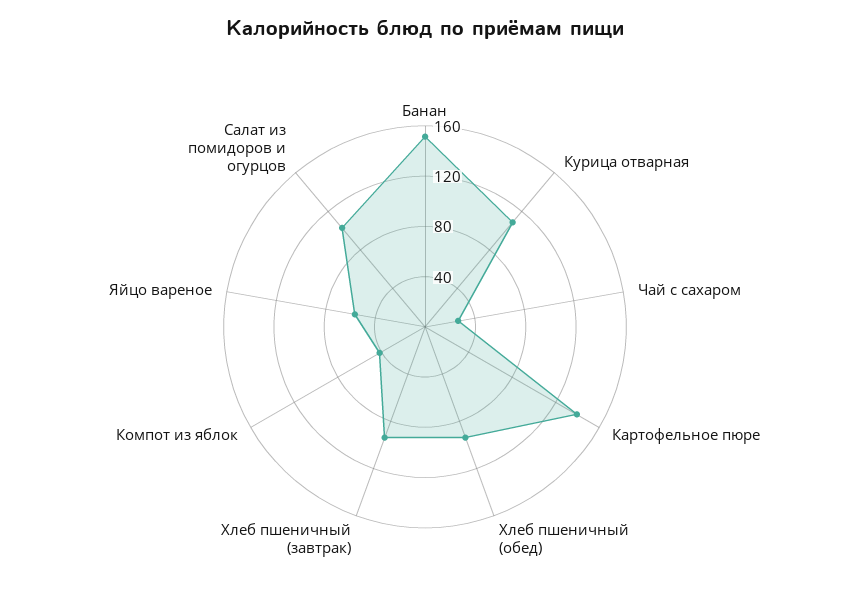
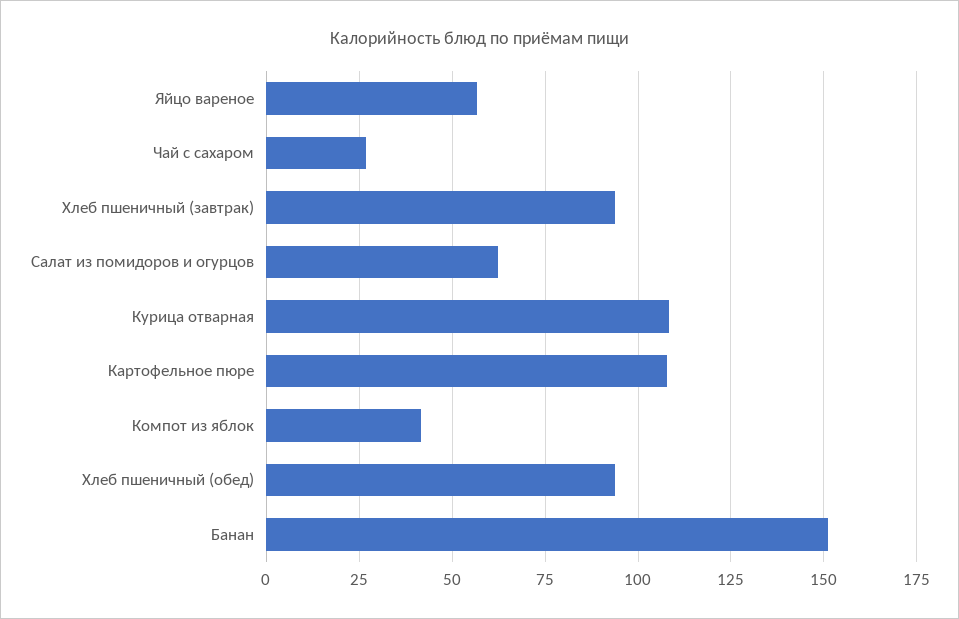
  {
    "Банан": 150,
    "Курица отварная": 107.5,
    "Чай с сахаром": 27.5,
-   "Картофельное пюре": 140,
+   "Картофельное пюре": 107.5,
    "Хлеб пшеничный (обед)": 95,
    "Хлеб пшеничный (завтрак)": 95,
    "Компот из яблок": 42.5,
    "Яйцо вареное": 57.5,
-   "Салат из помидоров и огурцов": 100
+   "Салат из помидоров и огурцов": 62.5
  }

